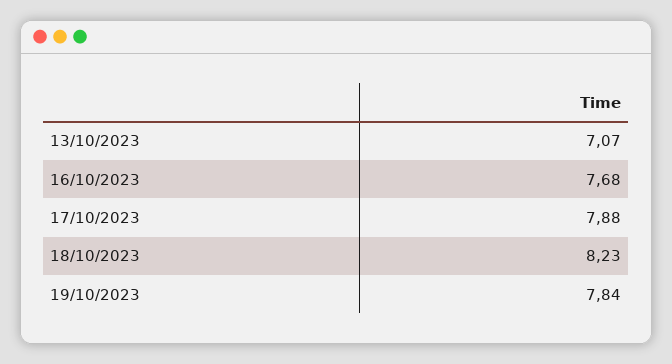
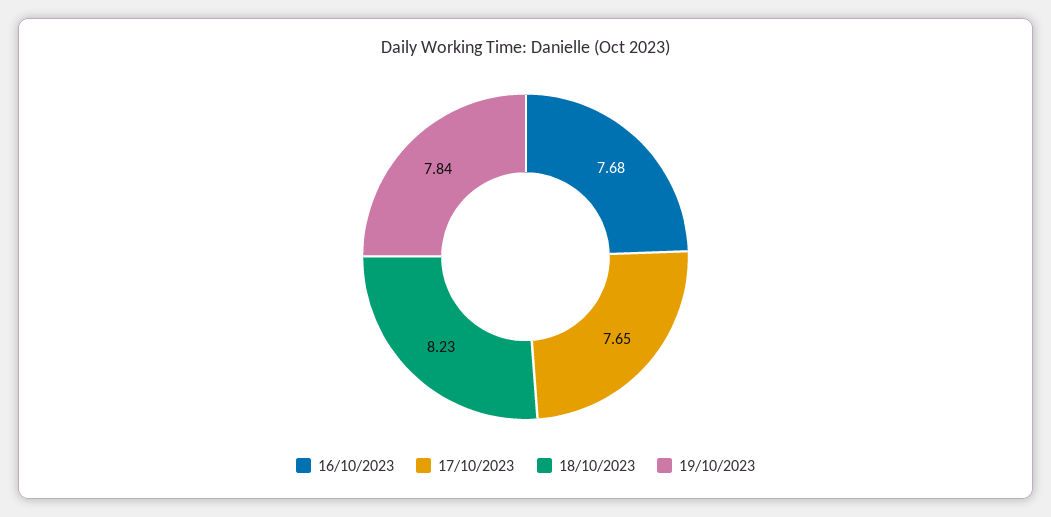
  {
-   "13/10/2023": 7.07,
    "16/10/2023": 7.68,
-   "17/10/2023": 7.88,
+   "17/10/2023": 7.65,
    "18/10/2023": 8.23,
    "19/10/2023": 7.84
  }

